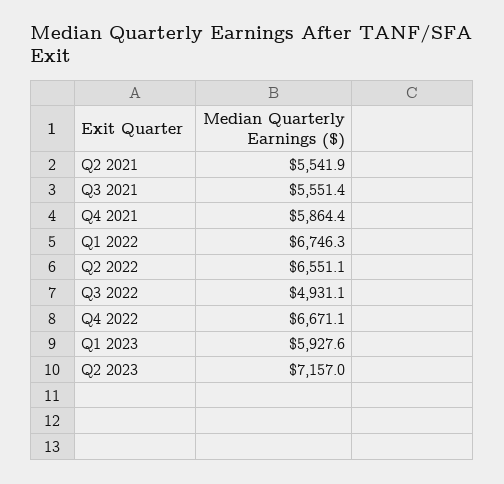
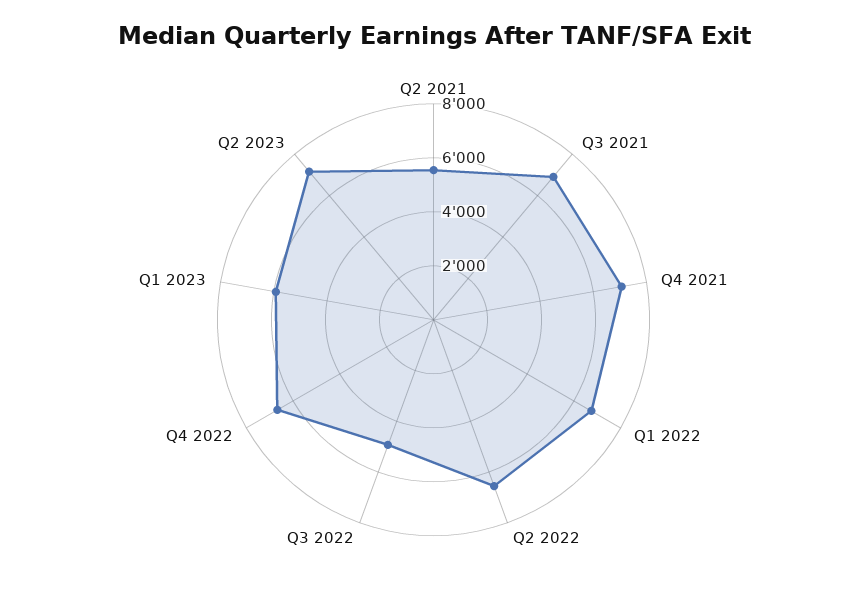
  {
    "Q2 2021": 5541.9,
-   "Q3 2021": 5551.4,
+   "Q3 2021": 7000,
-   "Q4 2021": 5864.4,
+   "Q4 2021": 7000,
    "Q1 2022": 6746.3,
    "Q2 2022": 6551.1,
    "Q3 2022": 4931.1,
    "Q4 2022": 6671.1,
    "Q1 2023": 5927.6,
    "Q2 2023": 7157
  }

